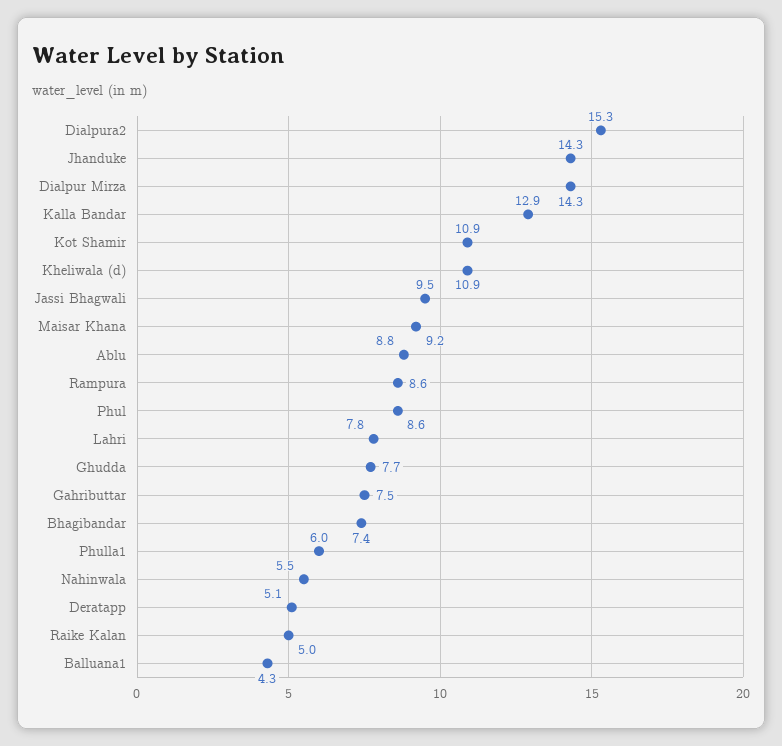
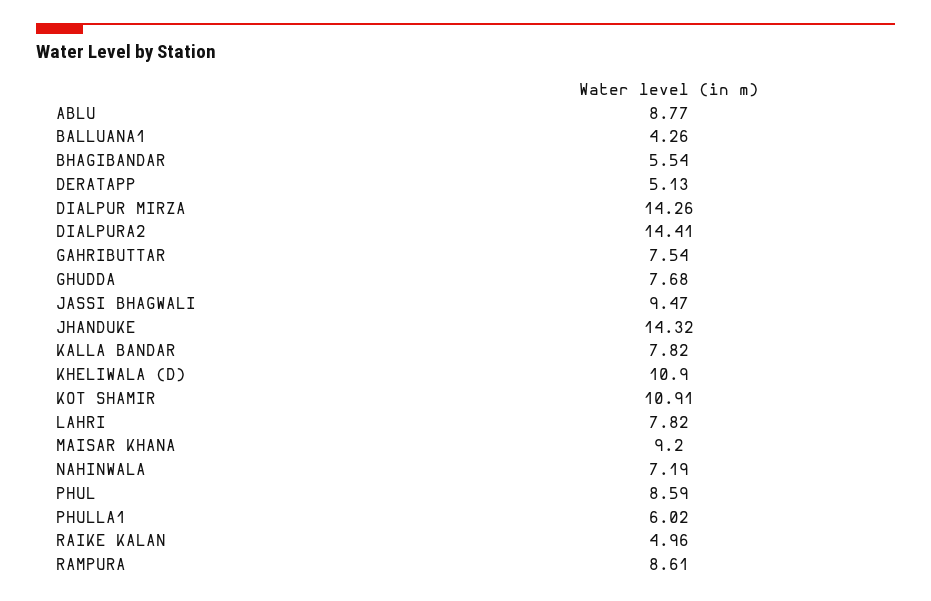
  {
-   "Dialpura2": 15.3,
+   "Dialpura2": 14.41,
    "Jhanduke": 14.32,
    "Dialpur Mirza": 14.26,
-   "Kalla Bandar": 12.9,
+   "Kalla Bandar": 7.82,
    "Kot Shamir": 10.91,
    "Kheliwala (d)": 10.9,
    "Jassi Bhagwali": 9.47,
    "Maisar Khana": 9.2,
    "Ablu": 8.77,
    "Rampura": 8.61,
    "Phul": 8.59,
    "Lahri": 7.82,
    "Ghudda": 7.68,
    "Gahributtar": 7.54,
-   "Bhagibandar": 7.4,
+   "Bhagibandar": 5.54,
    "Phulla1": 6.02,
-   "Nahinwala": 5.5,
+   "Nahinwala": 7.19,
    "Deratapp": 5.13,
    "Raike Kalan": 4.96,
    "Balluana1": 4.26
  }

